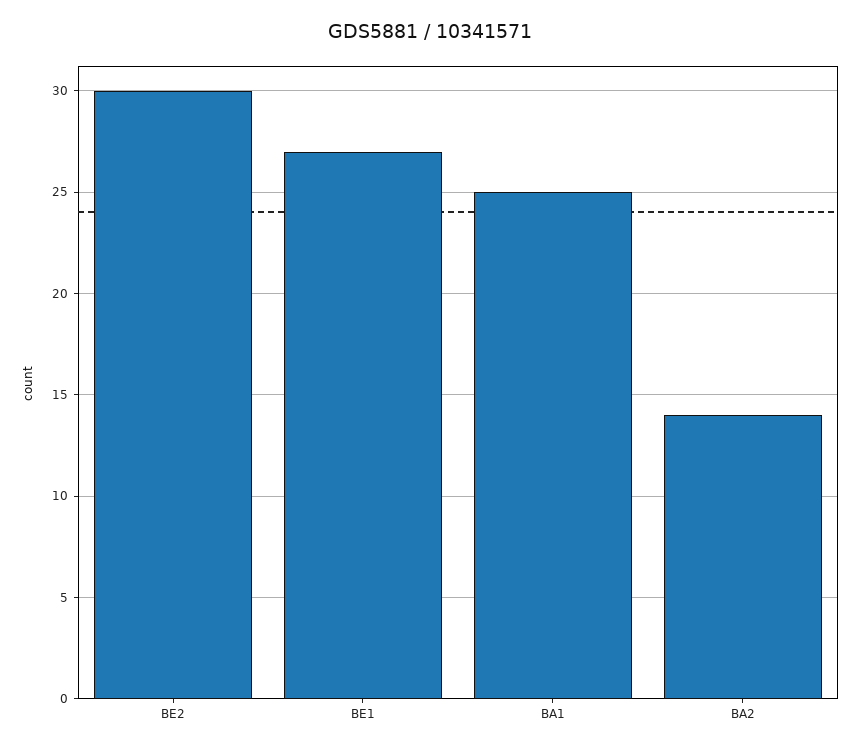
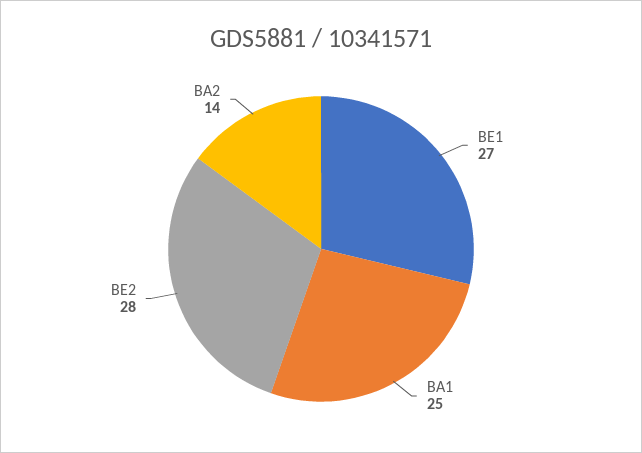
  {
-   "BE2": 30,
+   "BE2": 28,
    "BE1": 27,
    "BA1": 25,
    "BA2": 14
  }

